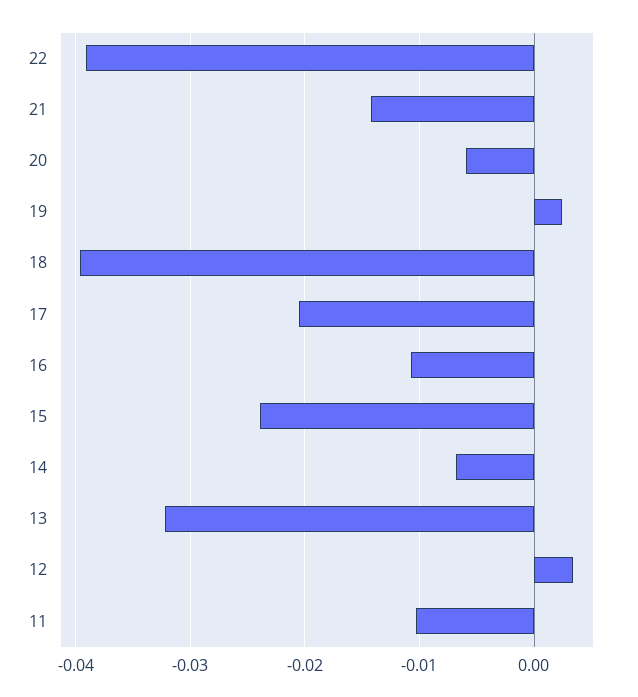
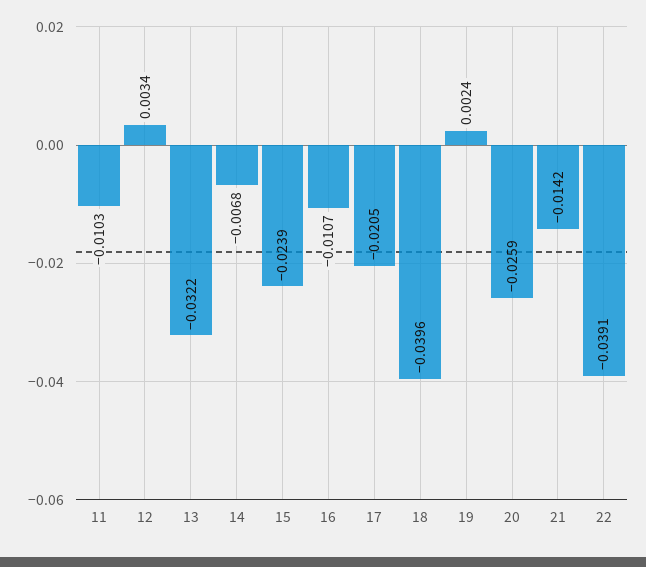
  {
    "22": -0.0391,
    "21": -0.0142,
-   "20": -0.006,
+   "20": -0.0259,
    "19": 0.0024,
    "18": -0.0396,
    "17": -0.0205,
    "16": -0.0107,
    "15": -0.0239,
    "14": -0.0068,
    "13": -0.0322,
    "12": 0.0034,
    "11": -0.0103
  }

